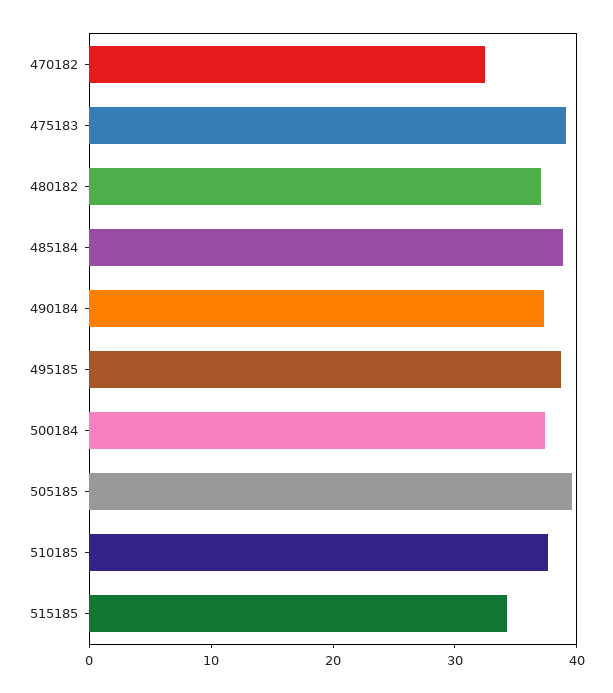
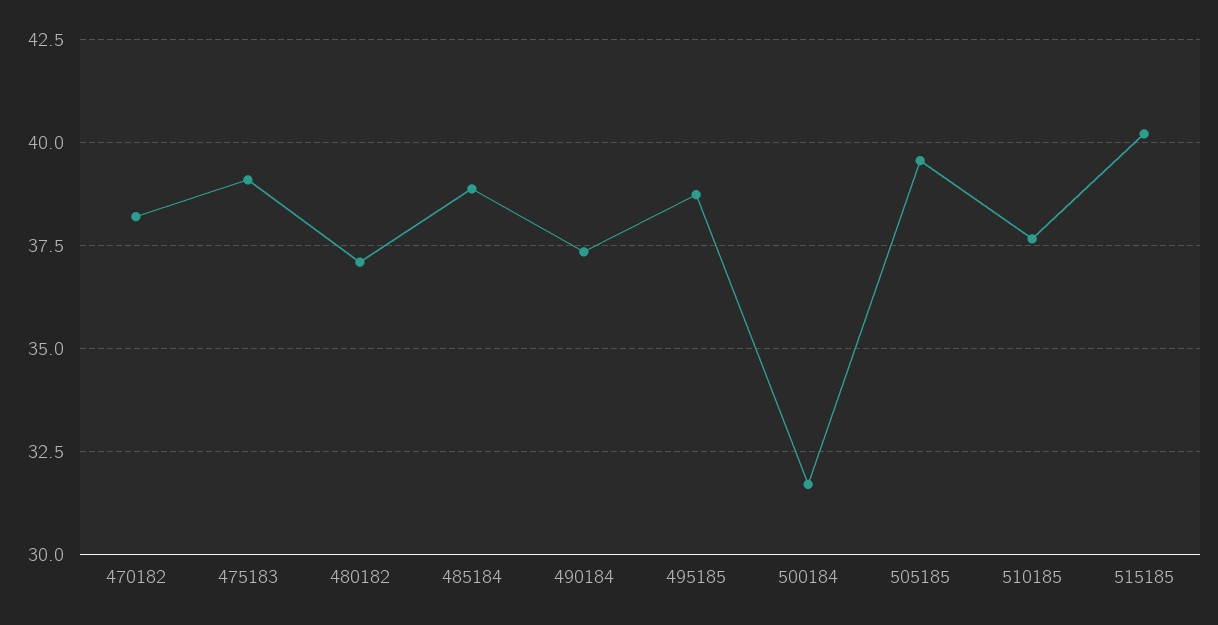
  {
-   "470182": 32,
+   "470182": 38.25,
    "475183": 39,
    "480182": 37,
    "485184": 39,
    "490184": 37.25,
    "495185": 38.75,
-   "500184": 38,
+   "500184": 31.75,
    "505185": 39.5,
    "510185": 37.75,
-   "515185": 34
+   "515185": 40.25
  }

